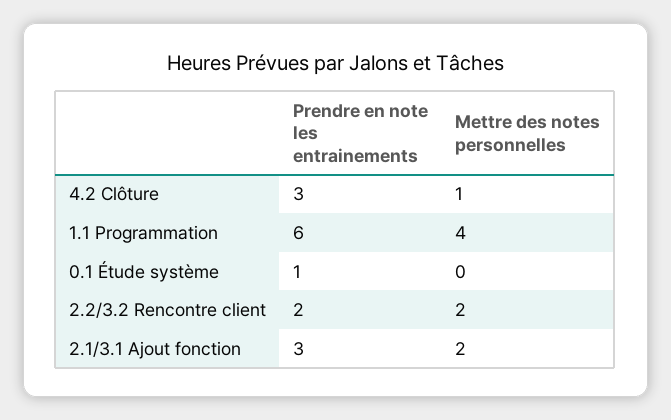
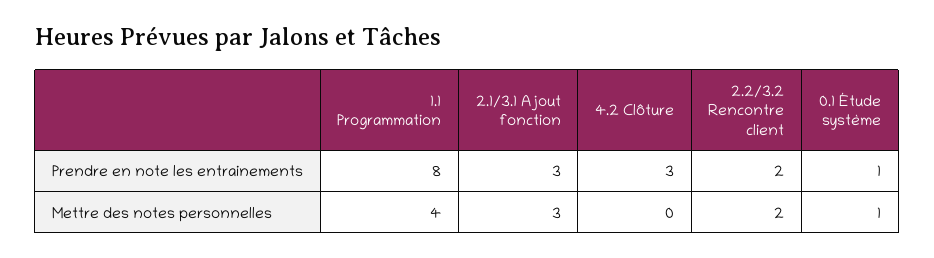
  {
    "Prendre en note les entrainements": {
      "4.2 Clôture": 3,
-     "1.1 Programmation": 6,
+     "1.1 Programmation": 8,
      "0.1 Étude système": 1,
      "2.2/3.2 Rencontre client": 2,
      "2.1/3.1 Ajout fonction": 3
    },
    "Mettre des notes personnelles": {
-     "4.2 Clôture": 1,
+     "4.2 Clôture": 0,
      "1.1 Programmation": 4,
-     "0.1 Étude système": 0,
+     "0.1 Étude système": 1,
      "2.2/3.2 Rencontre client": 2,
-     "2.1/3.1 Ajout fonction": 2
+     "2.1/3.1 Ajout fonction": 3
    }
  }

